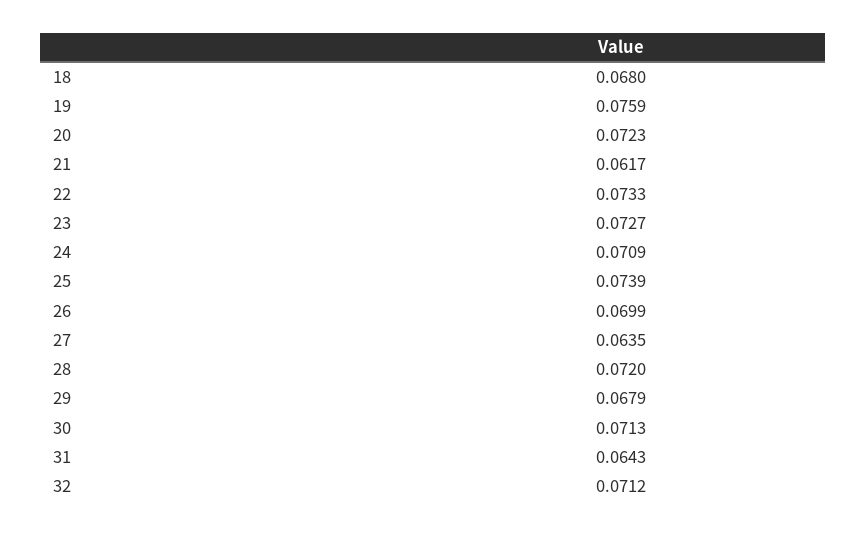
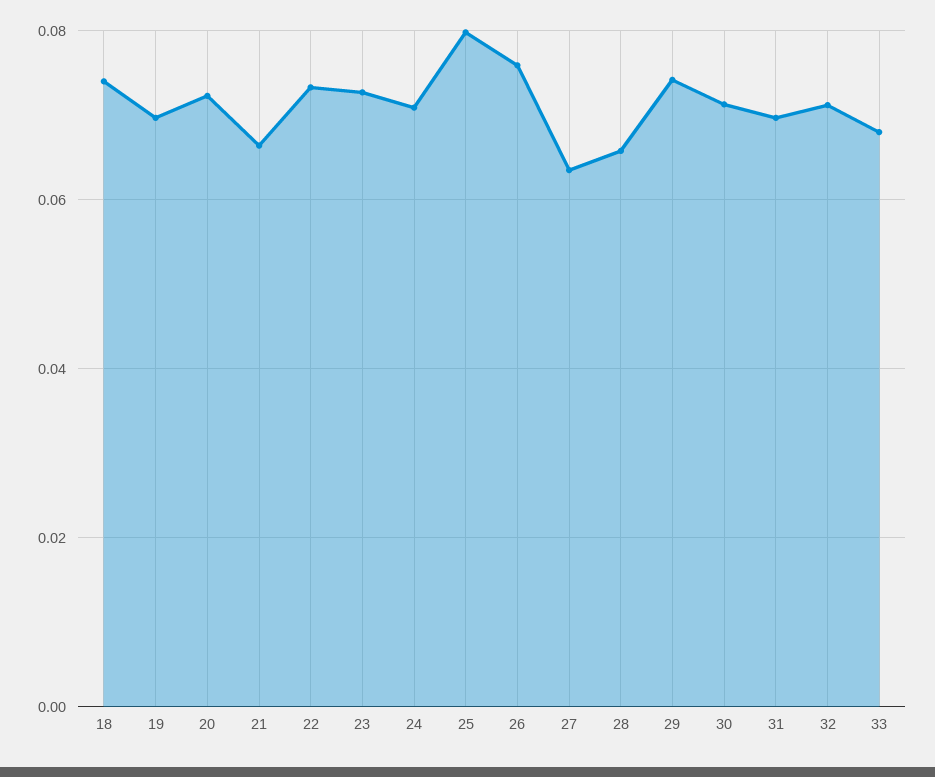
  {
-   "18": 0.068,
+   "18": 0.074,
-   "19": 0.0759,
+   "19": 0.07,
    "20": 0.0723,
-   "21": 0.0617,
+   "21": 0.066,
    "22": 0.0733,
    "23": 0.0727,
    "24": 0.0709,
-   "25": 0.0739,
+   "25": 0.08,
-   "26": 0.0699,
+   "26": 0.076,
    "27": 0.0635,
-   "28": 0.072,
+   "28": 0.066,
-   "29": 0.0679,
+   "29": 0.074,
    "30": 0.0713,
-   "31": 0.0643,
+   "31": 0.07,
-   "32": 0.0712
+   "32": 0.0712,
+   "33": 0.068
  }

